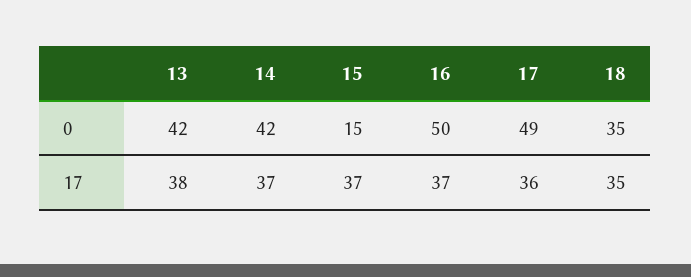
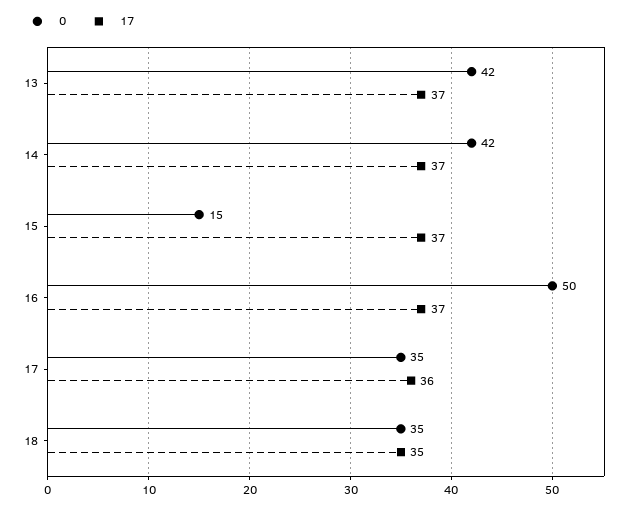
  {
    "0": {
      "13": 42,
      "14": 42,
      "15": 15,
      "16": 50,
-     "17": 49,
+     "17": 35,
      "18": 35
    },
    "17": {
-     "13": 38,
+     "13": 37,
      "14": 37,
      "15": 37,
      "16": 37,
      "17": 36,
      "18": 35
    }
  }

